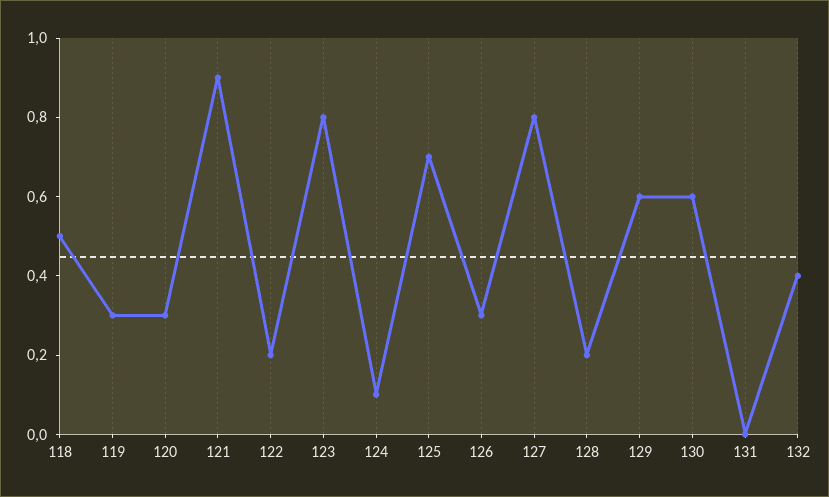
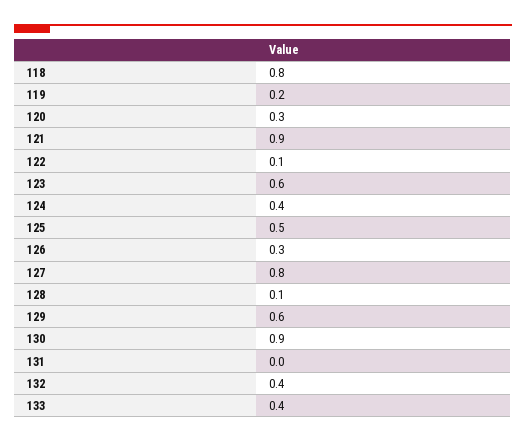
  {
-   "118": 0.5,
+   "118": 0.8,
-   "119": 0.3,
+   "119": 0.2,
    "120": 0.3,
    "121": 0.9,
-   "122": 0.2,
+   "122": 0.1,
-   "123": 0.8,
+   "123": 0.6,
-   "124": 0.1,
+   "124": 0.4,
-   "125": 0.7,
+   "125": 0.5,
    "126": 0.3,
    "127": 0.8,
-   "128": 0.2,
+   "128": 0.1,
    "129": 0.6,
-   "130": 0.6,
+   "130": 0.9,
    "131": 0,
-   "132": 0.4
+   "132": 0.4,
+   "133": 0.4
  }

